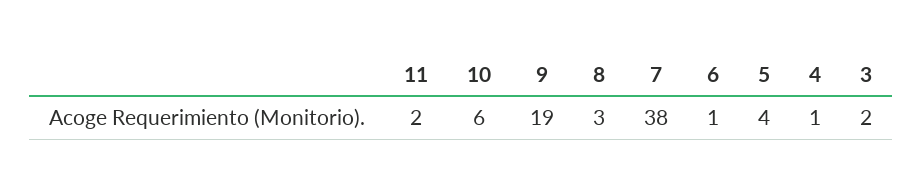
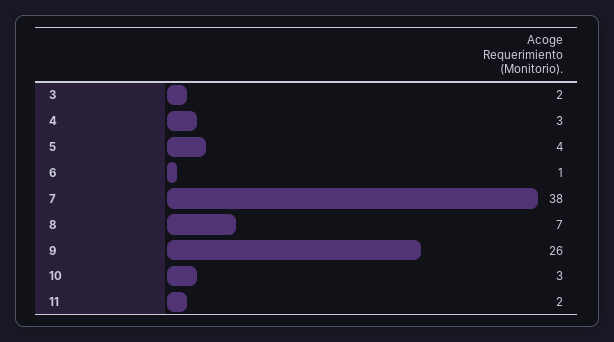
  {
    "11": 2,
-   "10": 6,
+   "10": 3,
-   "9": 19,
+   "9": 26,
-   "8": 3,
+   "8": 7,
    "7": 38,
    "6": 1,
    "5": 4,
-   "4": 1,
+   "4": 3,
    "3": 2
  }

